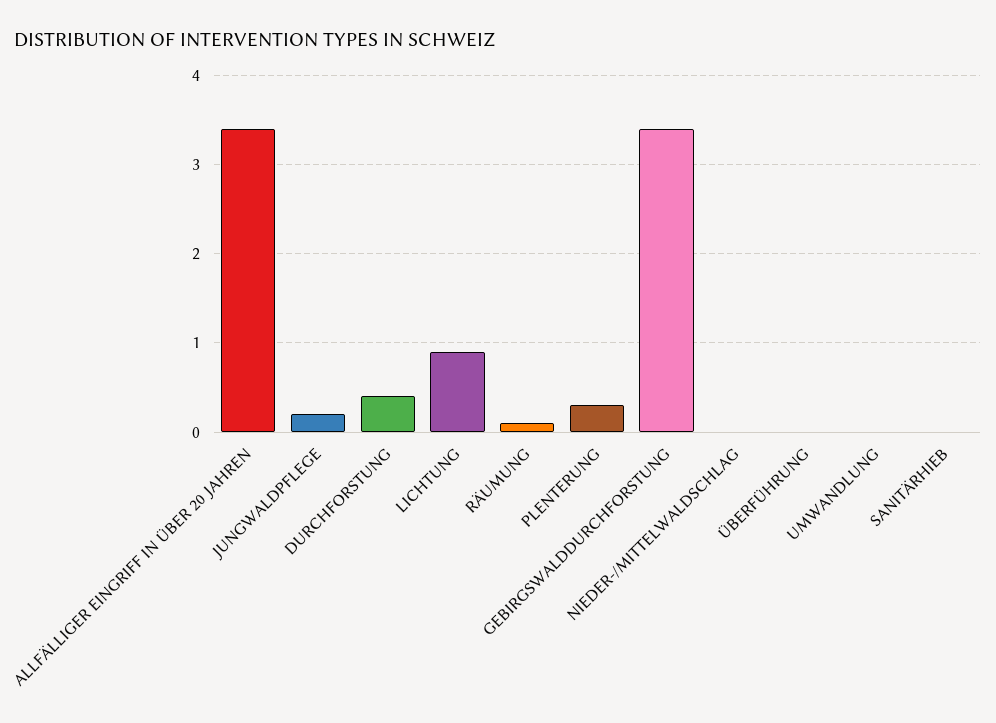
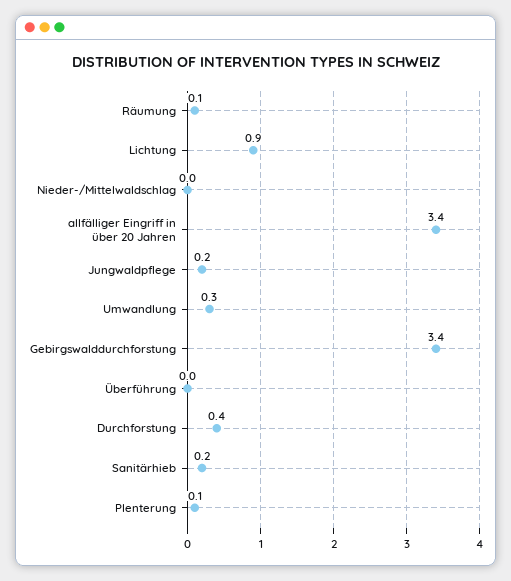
  {
    "ALLFÄLLIGER EINGRIFF IN ÜBER 20 JAHREN": 3.4,
    "JUNGWALDPFLEGE": 0.2,
    "DURCHFORSTUNG": 0.4,
    "LICHTUNG": 0.9,
    "RÄUMUNG": 0.1,
-   "PLENTERUNG": 0.3,
+   "PLENTERUNG": 0.1,
    "GEBIRGSWALDDURCHFORSTUNG": 3.4,
    "NIEDER-/MITTELWALDSCHLAG": 0,
    "ÜBERFÜHRUNG": 0,
-   "UMWANDLUNG": 0,
+   "UMWANDLUNG": 0.3,
-   "SANITÄRHIEB": 0
+   "SANITÄRHIEB": 0.2
  }

